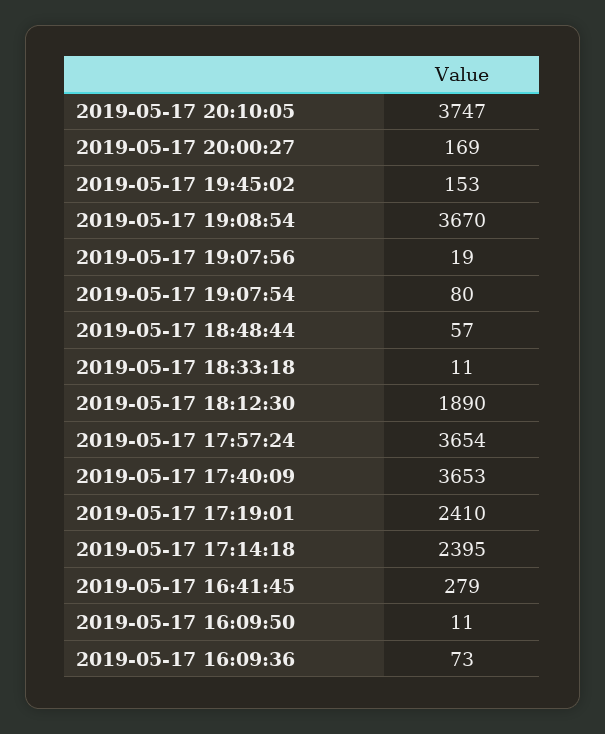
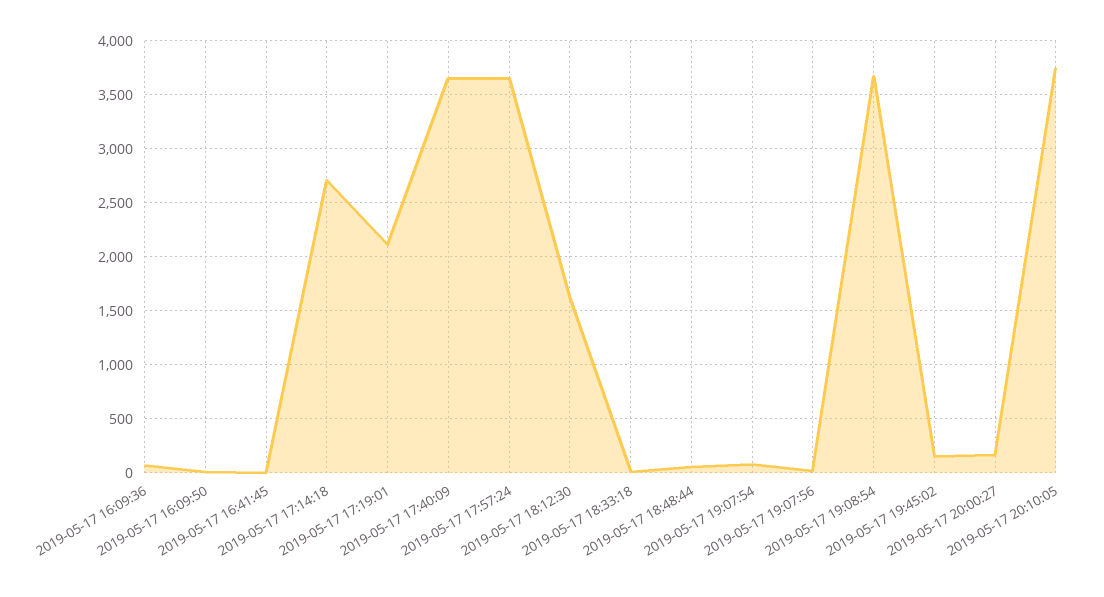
  {
    "2019-05-17 20:10:05": 3747,
    "2019-05-17 20:00:27": 169,
    "2019-05-17 19:45:02": 153,
    "2019-05-17 19:08:54": 3670,
    "2019-05-17 19:07:56": 19,
    "2019-05-17 19:07:54": 80,
    "2019-05-17 18:48:44": 57,
    "2019-05-17 18:33:18": 11,
-   "2019-05-17 18:12:30": 1890,
+   "2019-05-17 18:12:30": 1600,
    "2019-05-17 17:57:24": 3654,
    "2019-05-17 17:40:09": 3653,
-   "2019-05-17 17:19:01": 2410,
+   "2019-05-17 17:19:01": 2100,
-   "2019-05-17 17:14:18": 2395,
+   "2019-05-17 17:14:18": 2700,
-   "2019-05-17 16:41:45": 279,
+   "2019-05-17 16:41:45": 0,
    "2019-05-17 16:09:50": 11,
    "2019-05-17 16:09:36": 73
  }

